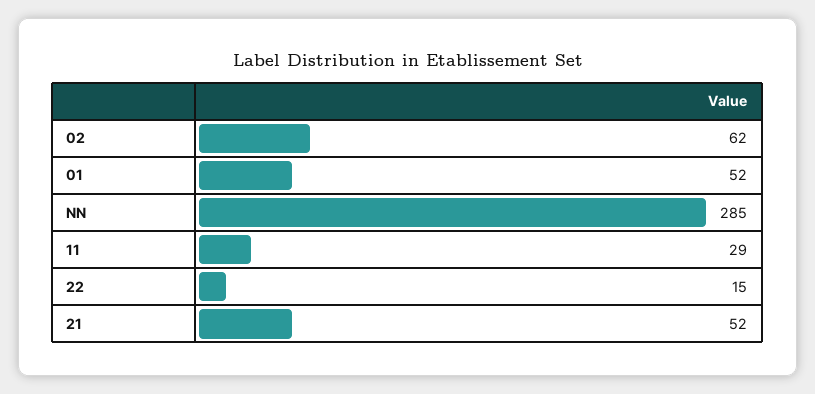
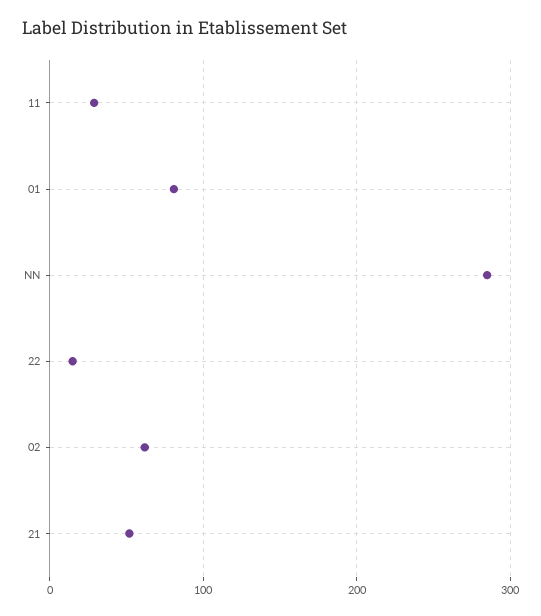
  {
    "02": 62,
-   "01": 52,
+   "01": 80,
    "NN": 285,
    "11": 29,
    "22": 15,
    "21": 52
  }

